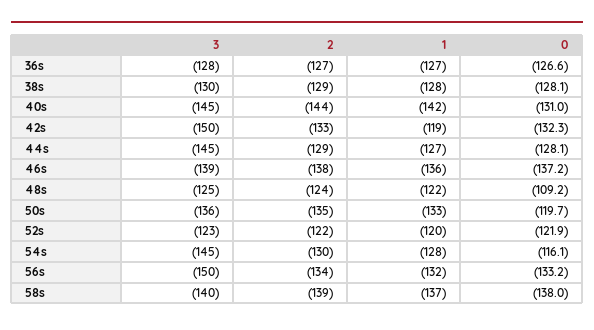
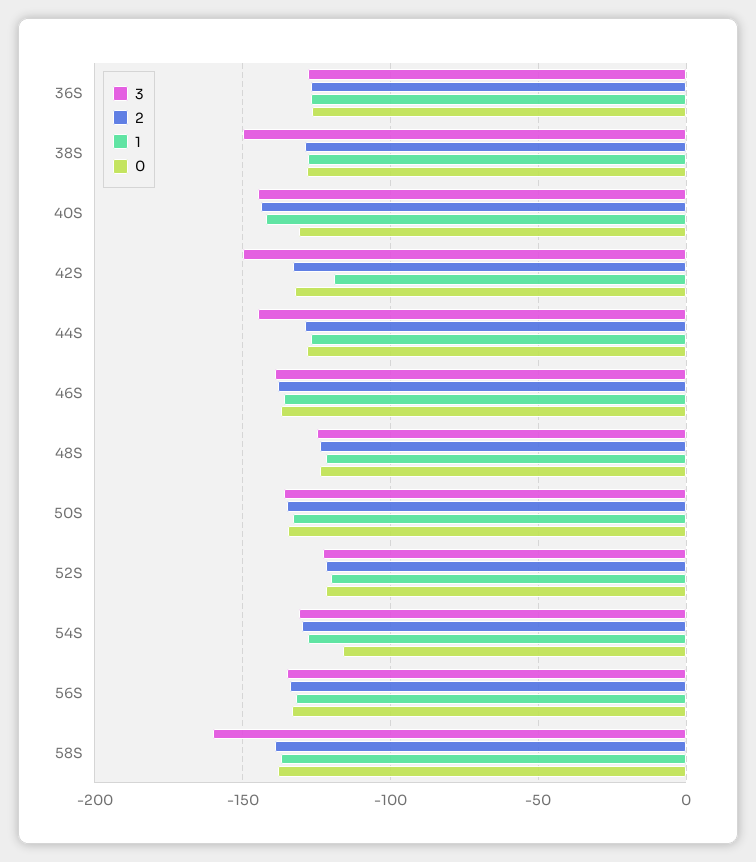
  {
    "3": {
      "36s": -128,
-     "38s": -130,
+     "38s": -150,
      "40s": -145,
      "42s": -150,
      "44s": -145,
      "46s": -139,
      "48s": -125,
      "50s": -136,
      "52s": -123,
-     "54s": -145,
+     "54s": -130,
-     "56s": -150,
+     "56s": -135,
-     "58s": -140
+     "58s": -160
    },
    "2": {
      "36s": -127,
      "38s": -129,
      "40s": -144,
      "42s": -133,
      "44s": -129,
      "46s": -138,
      "48s": -124,
      "50s": -135,
      "52s": -122,
      "54s": -130,
      "56s": -134,
      "58s": -139
    },
    "1": {
      "36s": -127,
      "38s": -128,
      "40s": -142,
      "42s": -119,
      "44s": -127,
      "46s": -136,
      "48s": -122,
      "50s": -133,
      "52s": -120,
      "54s": -128,
      "56s": -132,
      "58s": -137
    },
    "0": {
      "36s": -126.6,
      "38s": -128.1,
      "40s": -131,
      "42s": -132.3,
      "44s": -128.1,
      "46s": -137.2,
-     "48s": -109.2,
+     "48s": -125,
-     "50s": -119.7,
+     "50s": -135,
      "52s": -121.9,
      "54s": -116.1,
      "56s": -133.2,
      "58s": -138
    }
  }

